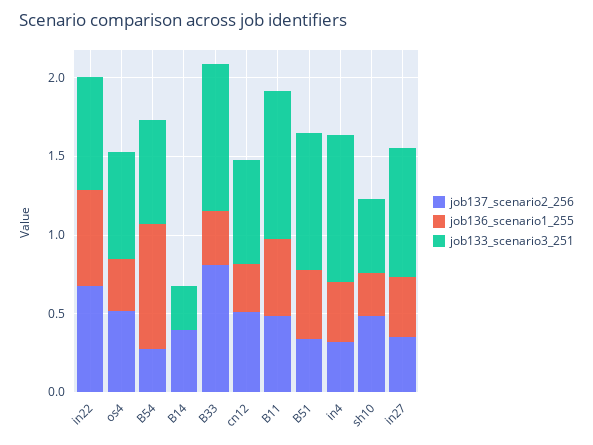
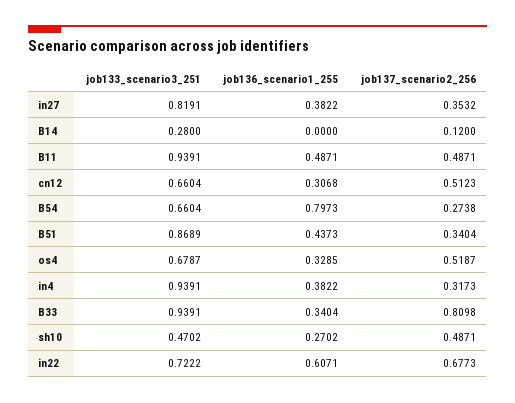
  {
    "job137_scenario2_256": {
      "in22": 0.6773,
      "os4": 0.5187,
      "B54": 0.2738,
-     "B14": 0.4,
+     "B14": 0.12,
      "B33": 0.8098,
      "cn12": 0.5123,
      "B11": 0.4871,
      "B51": 0.3404,
      "in4": 0.3173,
      "sh10": 0.4871,
      "in27": 0.3532
    },
    "job136_scenario1_255": {
      "in22": 0.6071,
      "os4": 0.3285,
      "B54": 0.7973,
      "B14": 0,
      "B33": 0.3404,
      "cn12": 0.3068,
      "B11": 0.4871,
      "B51": 0.4373,
      "in4": 0.3822,
      "sh10": 0.2702,
      "in27": 0.3822
    },
    "job133_scenario3_251": {
      "in22": 0.7222,
      "os4": 0.6787,
      "B54": 0.6604,
      "B14": 0.28,
      "B33": 0.9391,
      "cn12": 0.6604,
      "B11": 0.9391,
      "B51": 0.8689,
      "in4": 0.9391,
      "sh10": 0.4702,
      "in27": 0.8191
    }
  }

